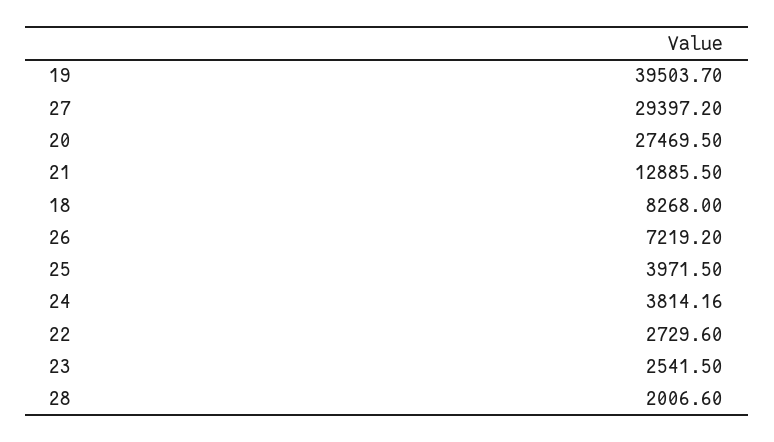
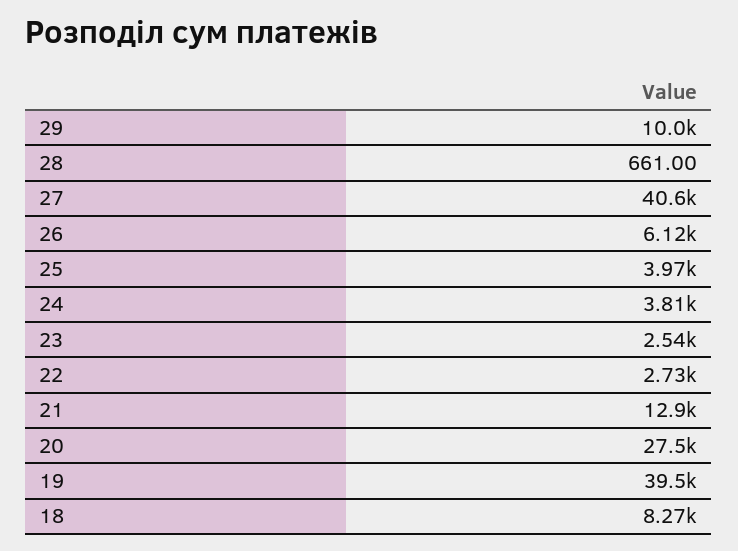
  {
    "19": 39503.7,
-   "27": 29397.2,
+   "27": 40600,
    "20": 27469.5,
    "21": 12885.5,
    "18": 8268,
-   "26": 7219.2,
+   "26": 6120,
    "25": 3971.5,
    "24": 3814.16,
    "22": 2729.6,
    "23": 2541.5,
-   "28": 2006.6
+   "28": 661,
+   "29": 10000
  }

